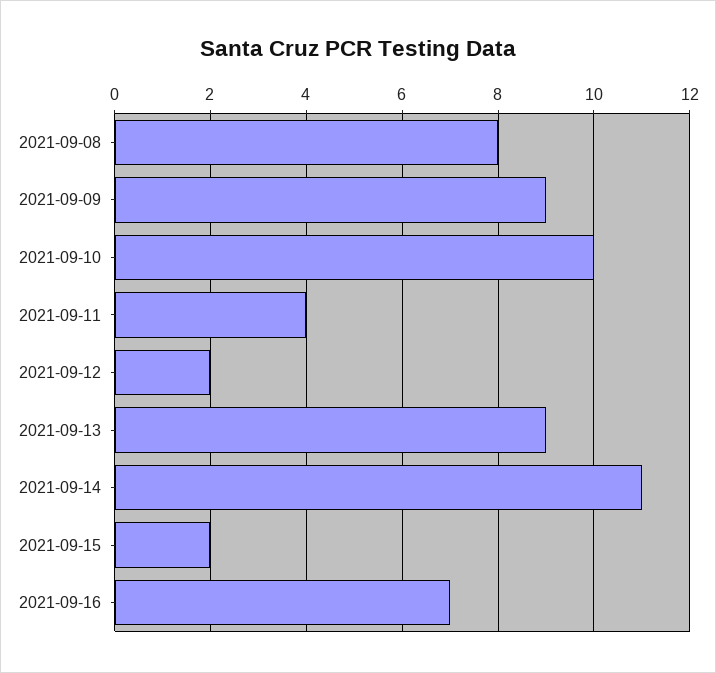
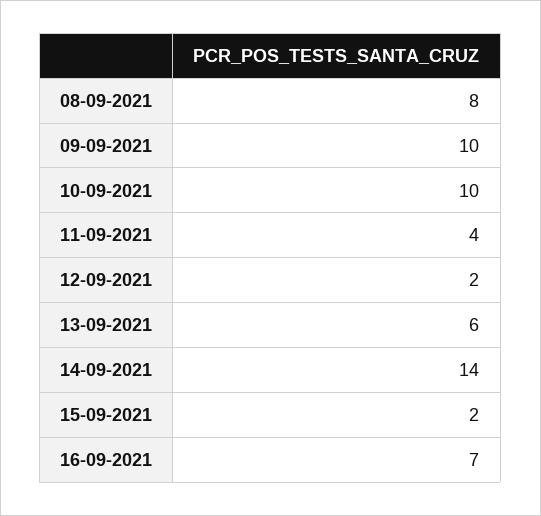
  {
    "2021-09-08": 8,
-   "2021-09-09": 9,
+   "2021-09-09": 10,
    "2021-09-10": 10,
    "2021-09-11": 4,
    "2021-09-12": 2,
-   "2021-09-13": 9,
+   "2021-09-13": 6,
-   "2021-09-14": 11,
+   "2021-09-14": 14,
    "2021-09-15": 2,
    "2021-09-16": 7
  }

